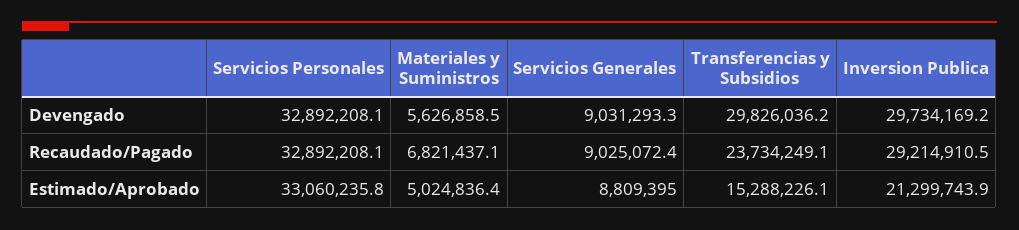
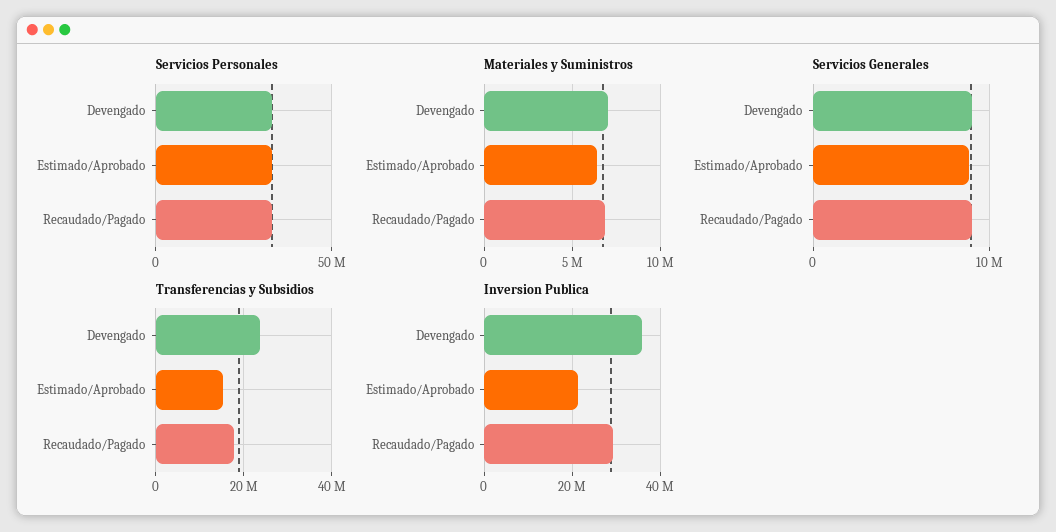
  {
    "Servicios Personales": {
      "Devengado": 32892208.1,
      "Recaudado/Pagado": 32892208.1,
      "Estimado/Aprobado": 33060235.8
    },
    "Materiales y Suministros": {
-     "Devengado": 5626858.5,
+     "Devengado": 7000000,
      "Recaudado/Pagado": 6821437.1,
-     "Estimado/Aprobado": 5024836.4
+     "Estimado/Aprobado": 6500000
    },
    "Servicios Generales": {
      "Devengado": 9031293.3,
      "Recaudado/Pagado": 9025072.4,
      "Estimado/Aprobado": 8809395
    },
    "Transferencias y Subsidios": {
-     "Devengado": 29826036.2,
+     "Devengado": 24000000,
-     "Recaudado/Pagado": 23734249.1,
+     "Recaudado/Pagado": 18000000,
      "Estimado/Aprobado": 15288226.1
    },
    "Inversion Publica": {
-     "Devengado": 29734169.2,
+     "Devengado": 36000000,
      "Recaudado/Pagado": 29214910.5,
      "Estimado/Aprobado": 21299743.9
    }
  }

